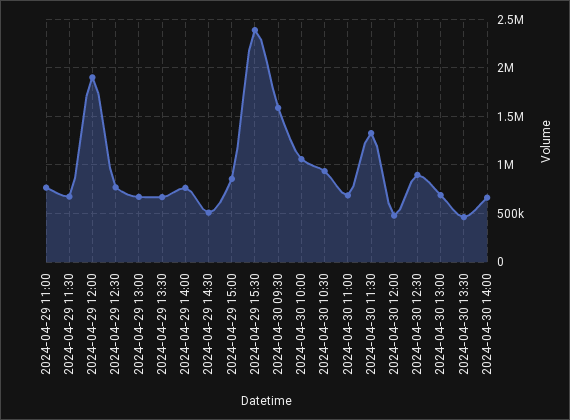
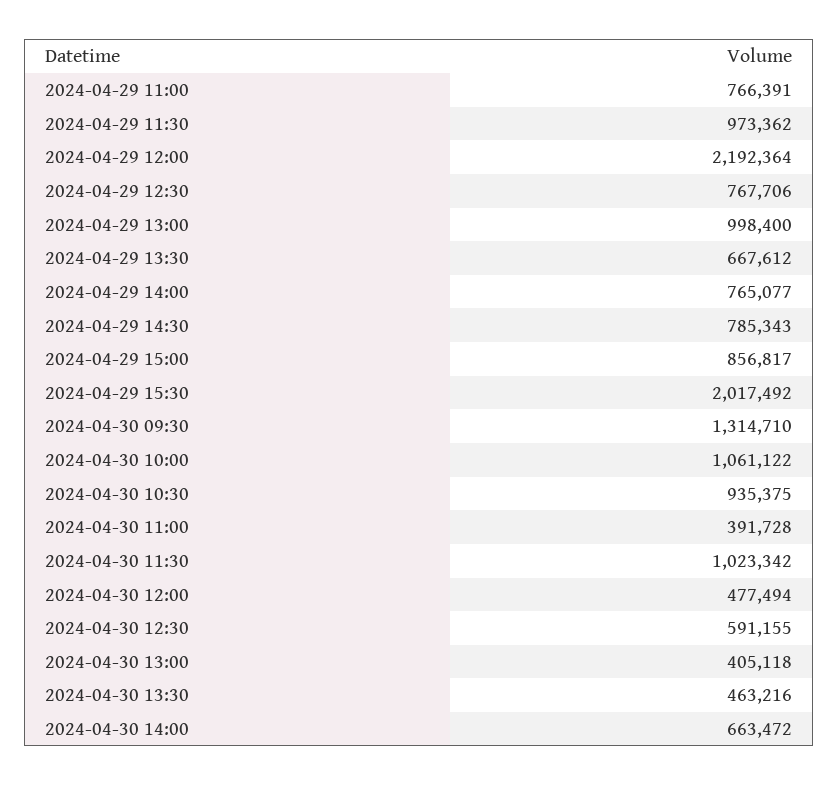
  {
    "2024-04-29 11:00": 766391,
-   "2024-04-29 11:30": 700000,
+   "2024-04-29 11:30": 973362,
-   "2024-04-29 12:00": 1900000,
+   "2024-04-29 12:00": 2192364,
    "2024-04-29 12:30": 767706,
-   "2024-04-29 13:00": 700000,
+   "2024-04-29 13:00": 998400,
    "2024-04-29 13:30": 667612,
    "2024-04-29 14:00": 765077,
-   "2024-04-29 14:30": 500000,
+   "2024-04-29 14:30": 785343,
    "2024-04-29 15:00": 856817,
-   "2024-04-29 15:30": 2400000,
+   "2024-04-29 15:30": 2017492,
-   "2024-04-30 09:30": 1600000,
+   "2024-04-30 09:30": 1314710,
    "2024-04-30 10:00": 1061122,
    "2024-04-30 10:30": 935375,
-   "2024-04-30 11:00": 700000,
+   "2024-04-30 11:00": 391728,
-   "2024-04-30 11:30": 1300000,
+   "2024-04-30 11:30": 1023342,
    "2024-04-30 12:00": 477494,
-   "2024-04-30 12:30": 900000,
+   "2024-04-30 12:30": 591155,
-   "2024-04-30 13:00": 700000,
+   "2024-04-30 13:00": 405118,
    "2024-04-30 13:30": 463216,
    "2024-04-30 14:00": 663472
  }

